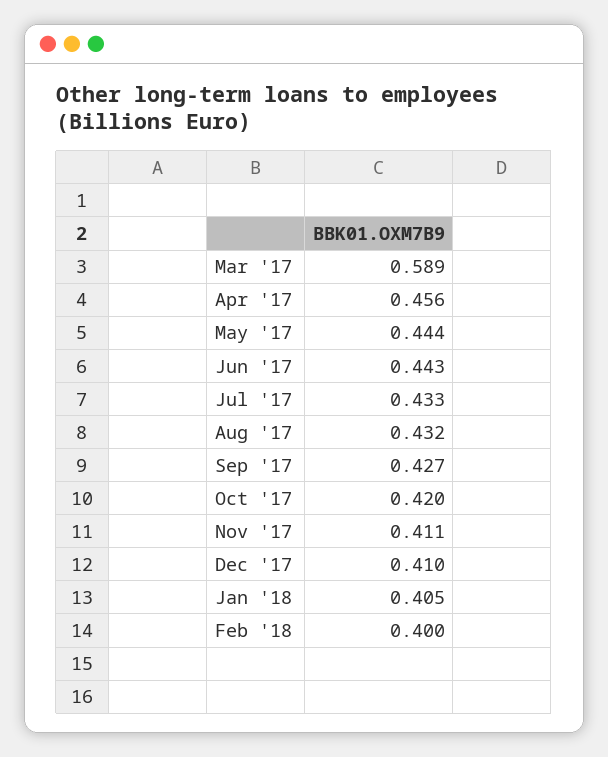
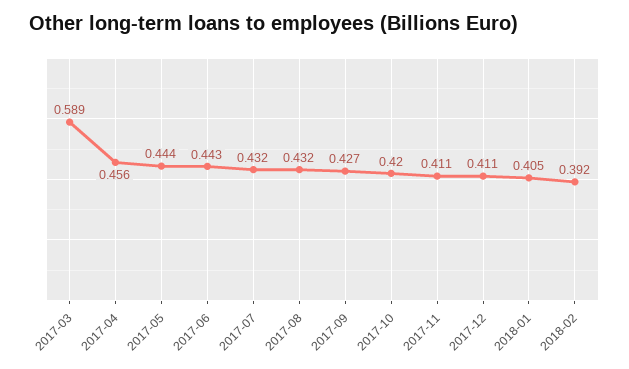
  {
    "Mar '17": 0.589,
    "Apr '17": 0.456,
    "May '17": 0.444,
    "Jun '17": 0.443,
-   "Jul '17": 0.433,
+   "Jul '17": 0.432,
    "Aug '17": 0.432,
    "Sep '17": 0.427,
    "Oct '17": 0.42,
    "Nov '17": 0.411,
-   "Dec '17": 0.41,
+   "Dec '17": 0.411,
    "Jan '18": 0.405,
-   "Feb '18": 0.4
+   "Feb '18": 0.392
  }

